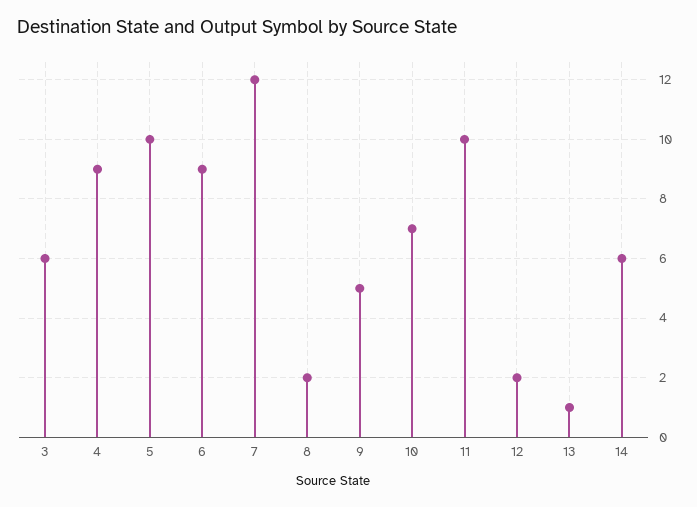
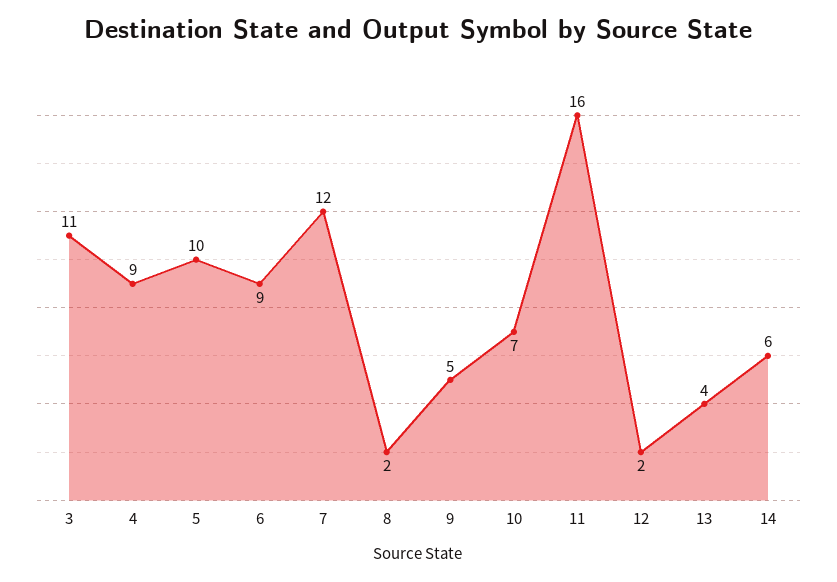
  {
-   "3": 6,
+   "3": 11,
    "4": 9,
    "5": 10,
    "6": 9,
    "7": 12,
    "8": 2,
    "9": 5,
    "10": 7,
-   "11": 10,
+   "11": 16,
    "12": 2,
-   "13": 1,
+   "13": 4,
    "14": 6
  }

